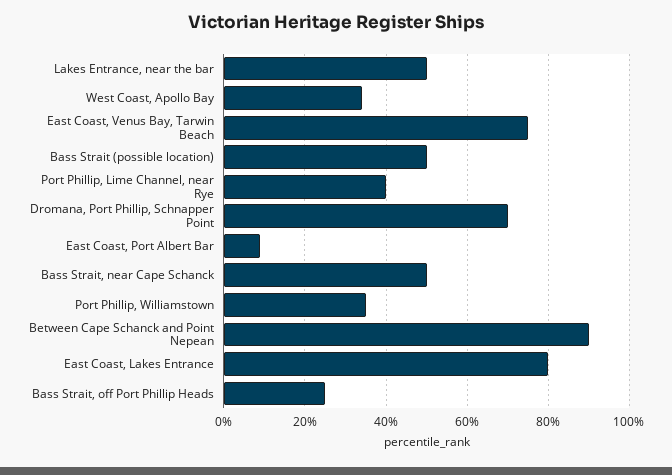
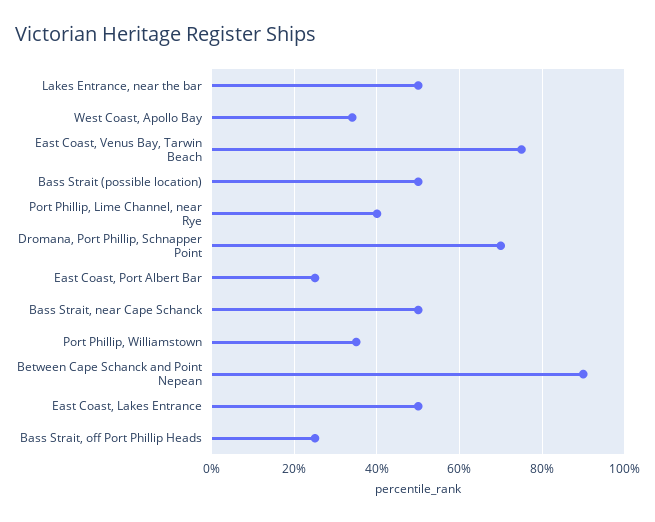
  {
    "Lakes Entrance, near the bar": 50,
    "West Coast, Apollo Bay": 35,
    "East Coast, Venus Bay, Tarwin Beach": 75,
    "Bass Strait (possible location)": 50,
    "Port Phillip, Lime Channel, near Rye": 40,
    "Dromana, Port Phillip, Schnapper Point": 70,
-   "East Coast, Port Albert Bar": 10,
+   "East Coast, Port Albert Bar": 25,
    "Bass Strait, near Cape Schanck": 50,
    "Port Phillip, Williamstown": 35,
    "Between Cape Schanck and Point Nepean": 90,
-   "East Coast, Lakes Entrance": 80,
+   "East Coast, Lakes Entrance": 50,
    "Bass Strait, off Port Phillip Heads": 25
  }

